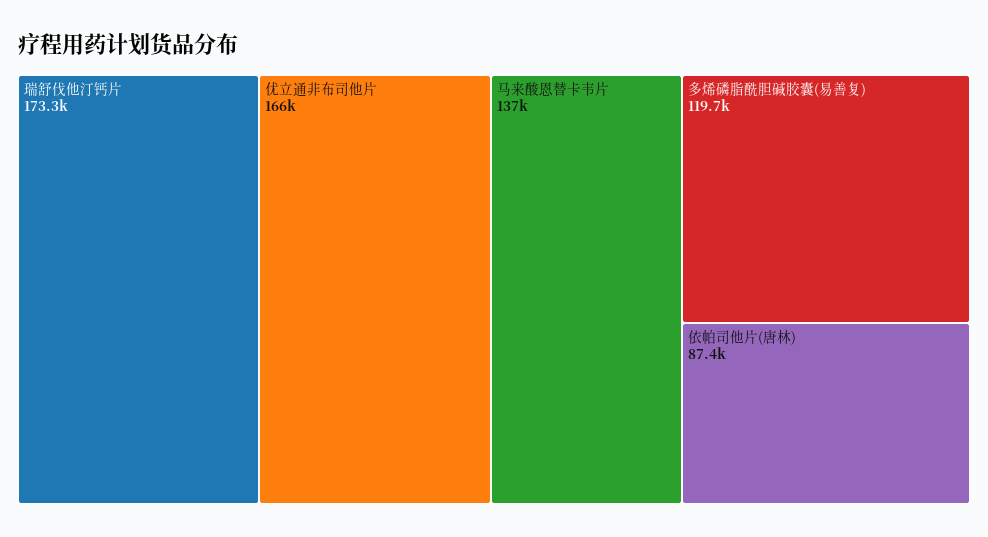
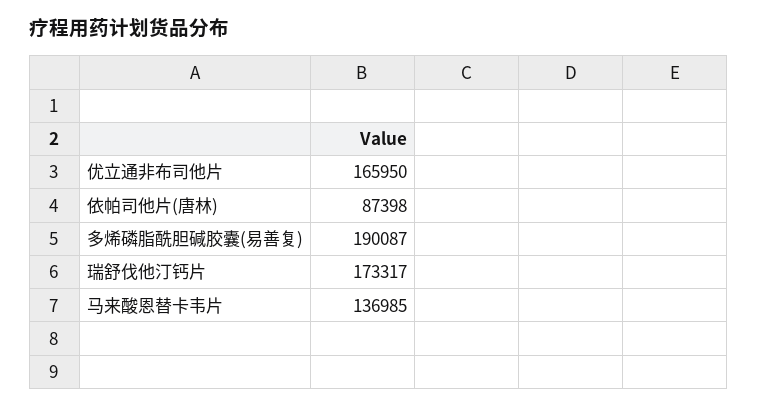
  {
    "瑞舒伐他汀钙片": 173317,
    "优立通非布司他片": 165950,
    "马来酸恩替卡韦片": 136985,
-   "多烯磷脂酰胆碱胶囊(易善复)": 119700,
+   "多烯磷脂酰胆碱胶囊(易善复)": 190087,
    "依帕司他片(唐林)": 87398
  }

